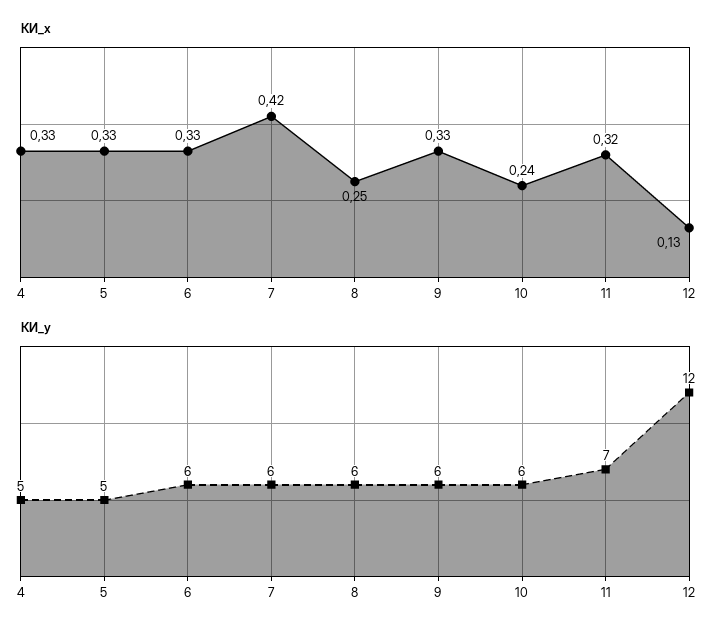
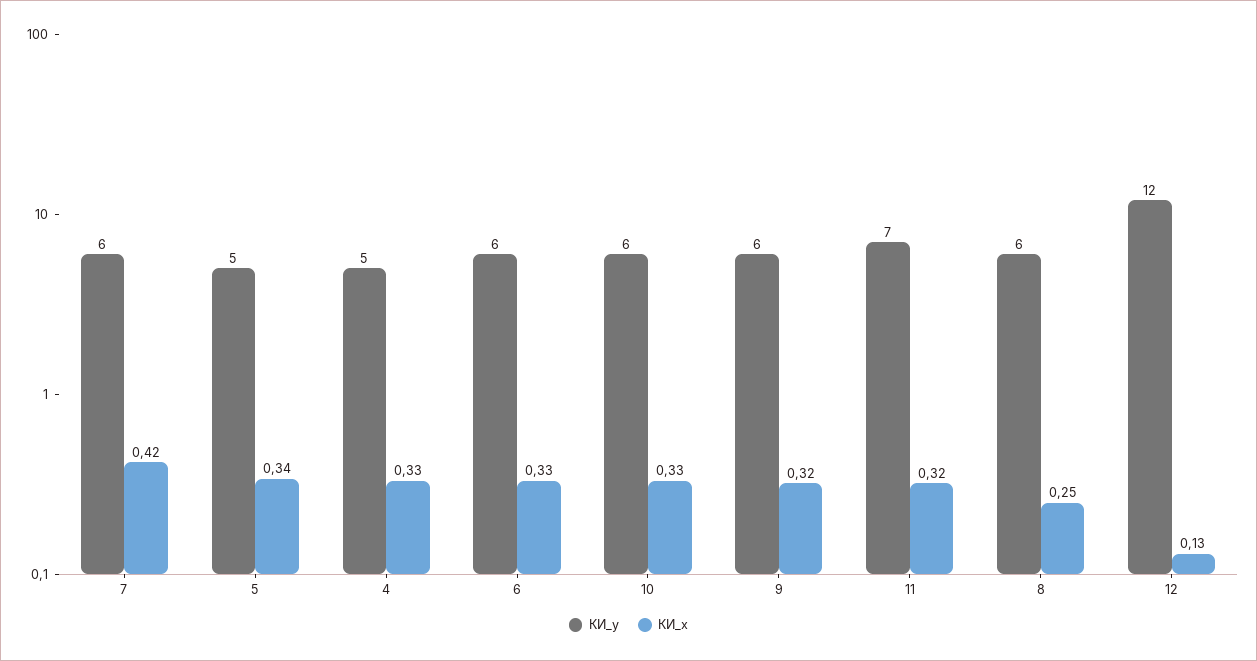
  {
    "КИ_x": {
      "4": 0.33,
-     "5": 0.33,
+     "5": 0.34,
      "6": 0.33,
      "7": 0.42,
      "8": 0.25,
-     "9": 0.33,
+     "9": 0.32,
-     "10": 0.24,
+     "10": 0.33,
      "11": 0.32,
      "12": 0.13
    },
    "КИ_y": {
      "4": 5,
      "5": 5,
      "6": 6,
      "7": 6,
      "8": 6,
      "9": 6,
      "10": 6,
      "11": 7,
      "12": 12
    }
  }

